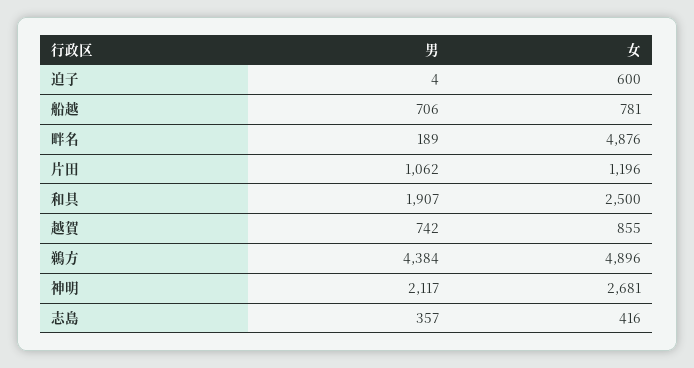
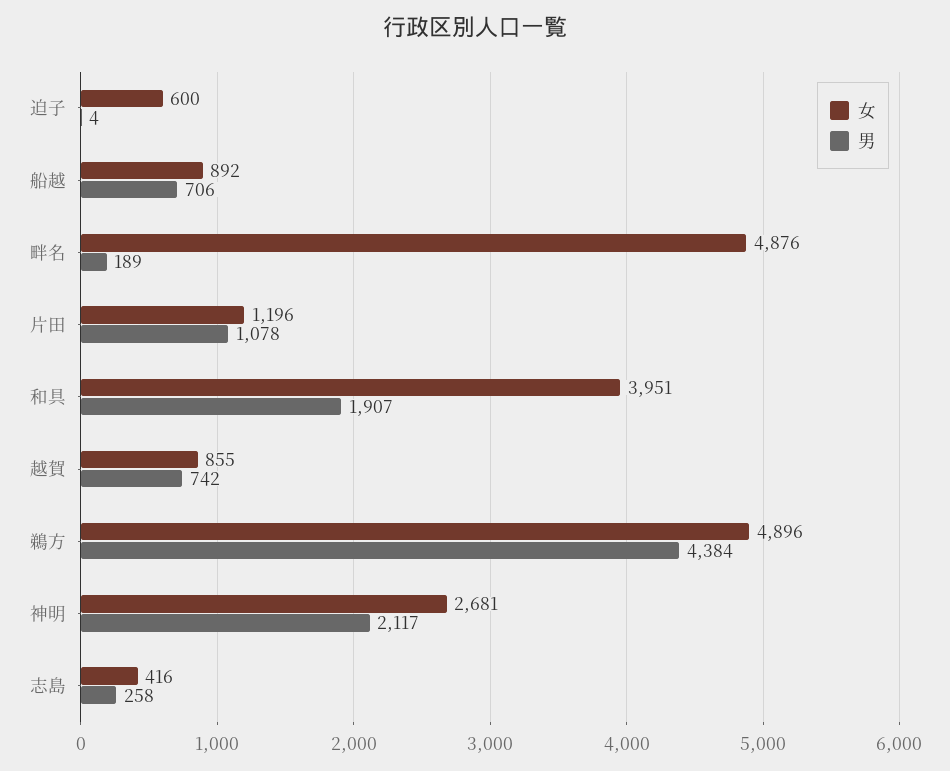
  {
    "男": {
      "迫子": 4,
      "船越": 706,
      "畔名": 189,
-     "片田": 1062,
+     "片田": 1078,
      "和具": 1907,
      "越賀": 742,
      "鵜方": 4384,
      "神明": 2117,
-     "志島": 357
+     "志島": 258
    },
    "女": {
      "迫子": 600,
-     "船越": 781,
+     "船越": 892,
      "畔名": 4876,
      "片田": 1196,
-     "和具": 2500,
+     "和具": 3951,
      "越賀": 855,
      "鵜方": 4896,
      "神明": 2681,
      "志島": 416
    }
  }

